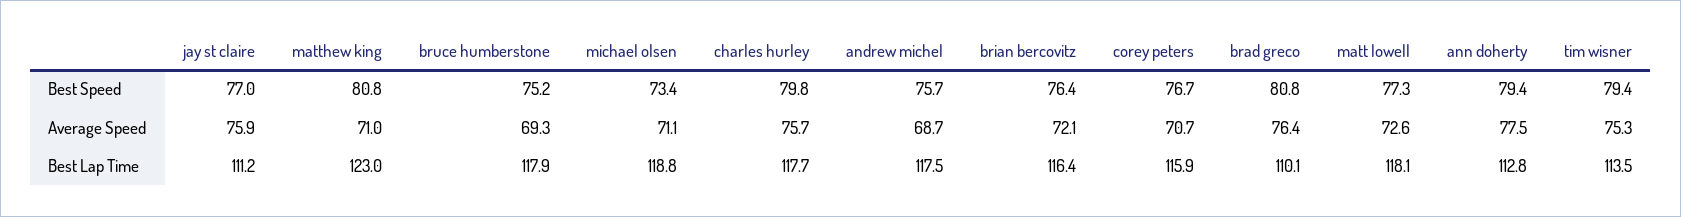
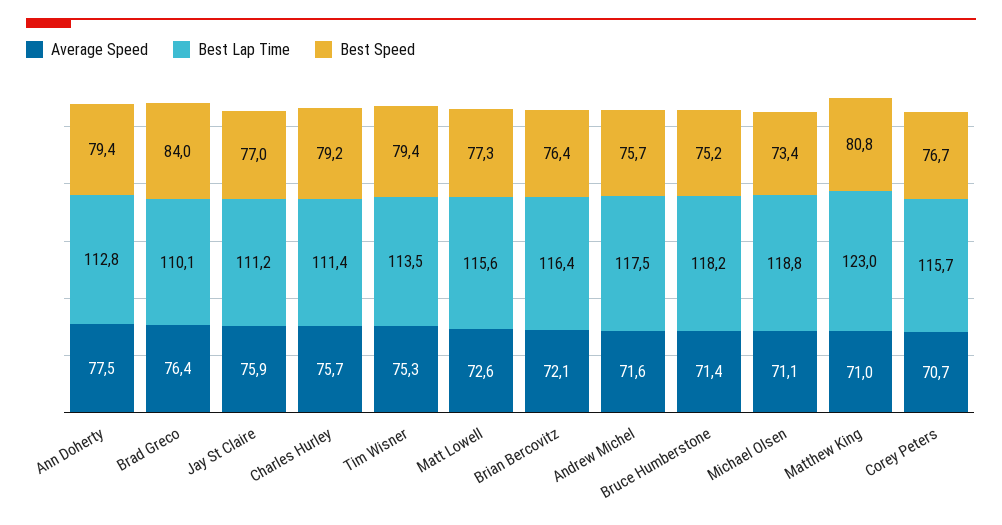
  {
    "Best Speed": {
      "jay st claire": 77,
      "matthew king": 80.8,
      "bruce humberstone": 75.2,
      "michael olsen": 73.4,
-     "charles hurley": 79.8,
+     "charles hurley": 79.2,
      "andrew michel": 75.7,
      "brian bercovitz": 76.4,
      "corey peters": 76.7,
-     "brad greco": 80.8,
+     "brad greco": 84,
      "matt lowell": 77.3,
      "ann doherty": 79.4,
      "tim wisner": 79.4
    },
    "Average Speed": {
      "jay st claire": 75.9,
      "matthew king": 71,
-     "bruce humberstone": 69.3,
+     "bruce humberstone": 71.4,
      "michael olsen": 71.1,
      "charles hurley": 75.7,
-     "andrew michel": 68.7,
+     "andrew michel": 71.6,
      "brian bercovitz": 72.1,
      "corey peters": 70.7,
      "brad greco": 76.4,
      "matt lowell": 72.6,
      "ann doherty": 77.5,
      "tim wisner": 75.3
    },
    "Best Lap Time": {
      "jay st claire": 111.2,
      "matthew king": 123,
-     "bruce humberstone": 117.9,
+     "bruce humberstone": 118.2,
      "michael olsen": 118.8,
-     "charles hurley": 117.7,
+     "charles hurley": 111.4,
      "andrew michel": 117.5,
      "brian bercovitz": 116.4,
-     "corey peters": 115.9,
+     "corey peters": 115.7,
      "brad greco": 110.1,
-     "matt lowell": 118.1,
+     "matt lowell": 115.6,
      "ann doherty": 112.8,
      "tim wisner": 113.5
    }
  }

